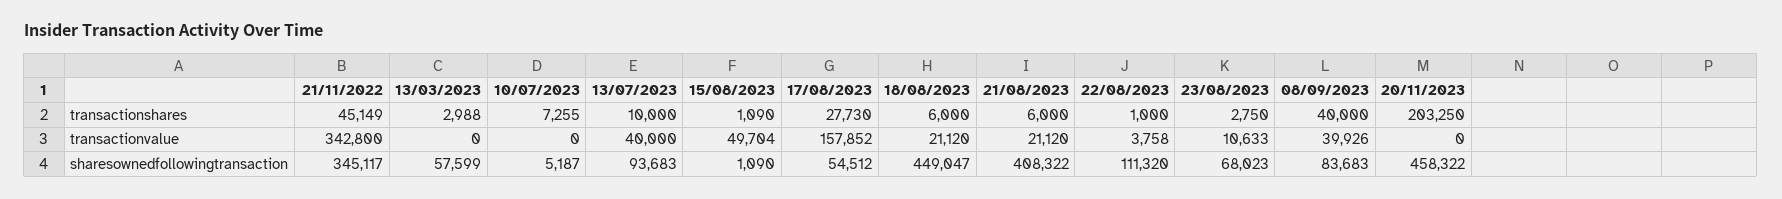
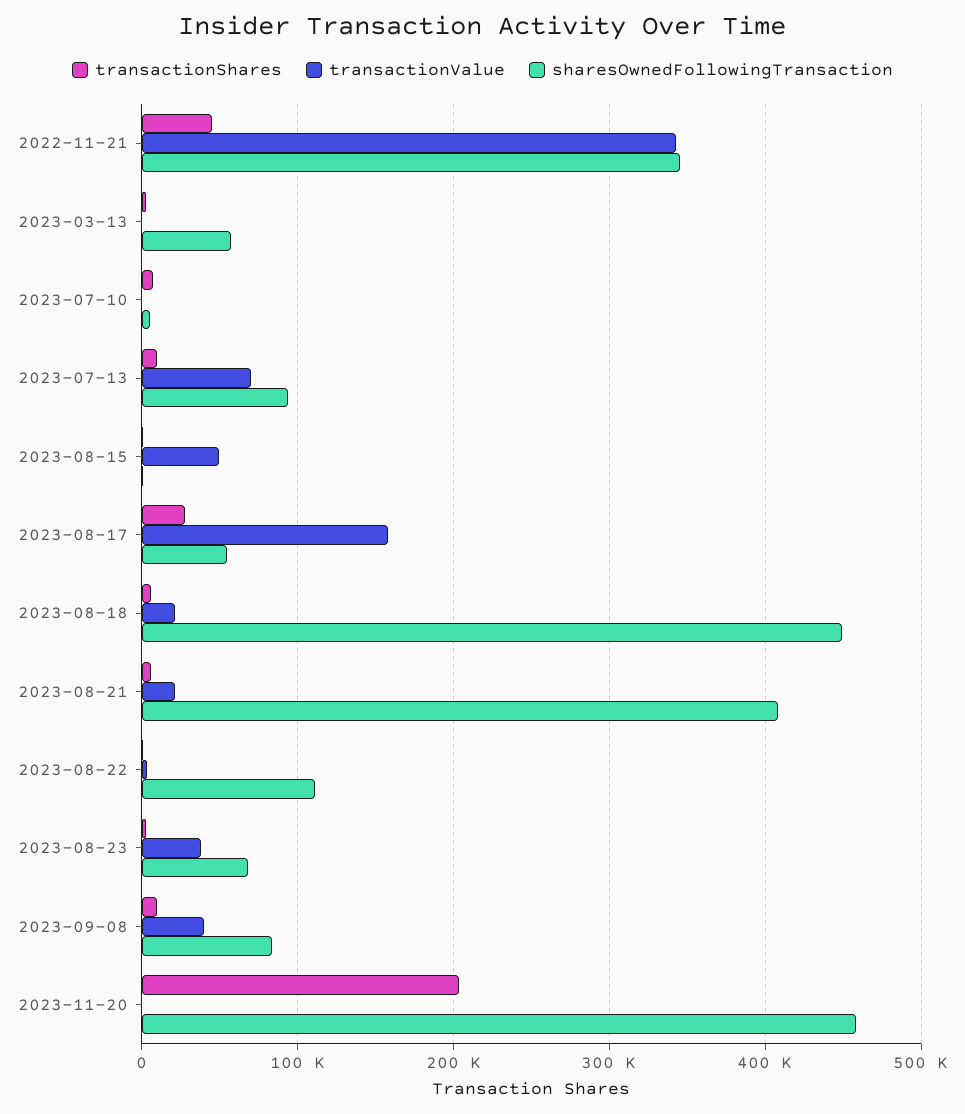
  {
    "transactionshares": {
      "21/11/2022": 45149,
      "13/03/2023": 2988,
      "10/07/2023": 7255,
      "13/07/2023": 10000,
      "15/08/2023": 1090,
      "17/08/2023": 27730,
      "18/08/2023": 6000,
      "21/08/2023": 6000,
      "22/08/2023": 1000,
      "23/08/2023": 2750,
-     "08/09/2023": 40000,
+     "08/09/2023": 10000,
      "20/11/2023": 203250
    },
    "transactionvalue": {
      "21/11/2022": 342800,
      "13/03/2023": 0,
      "10/07/2023": 0,
-     "13/07/2023": 40000,
+     "13/07/2023": 70000,
      "15/08/2023": 49704,
      "17/08/2023": 157852,
      "18/08/2023": 21120,
      "21/08/2023": 21120,
      "22/08/2023": 3758,
-     "23/08/2023": 10633,
+     "23/08/2023": 40000,
      "08/09/2023": 39926,
      "20/11/2023": 0
    },
    "sharesownedfollowingtransaction": {
      "21/11/2022": 345117,
      "13/03/2023": 57599,
      "10/07/2023": 5187,
      "13/07/2023": 93683,
      "15/08/2023": 1090,
      "17/08/2023": 54512,
      "18/08/2023": 449047,
      "21/08/2023": 408322,
      "22/08/2023": 111320,
      "23/08/2023": 68023,
      "08/09/2023": 83683,
      "20/11/2023": 458322
    }
  }

